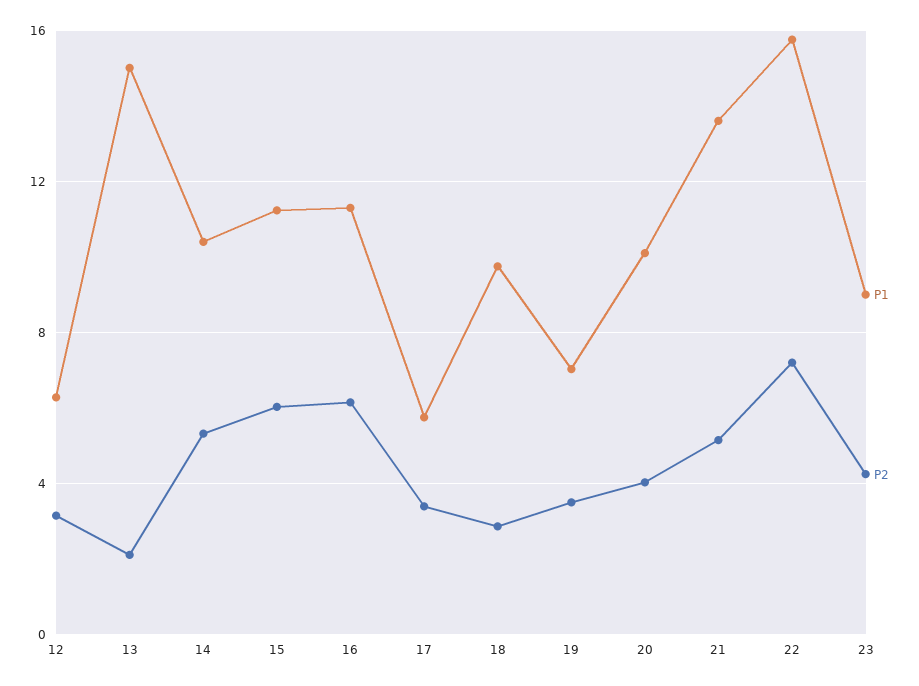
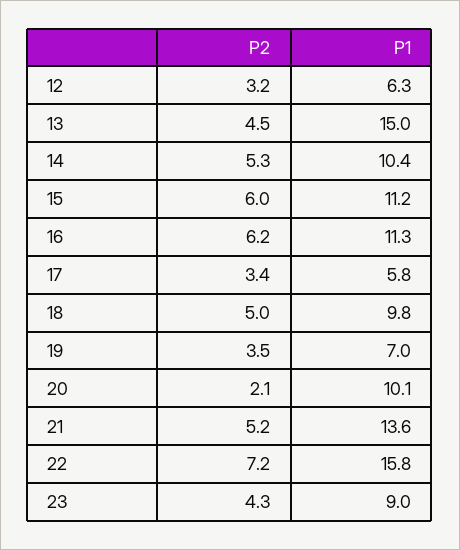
  {
    "P1": {
      "12": 6.3,
      "13": 15,
      "14": 10.4,
      "15": 11.2,
      "16": 11.3,
      "17": 5.8,
      "18": 9.8,
      "19": 7,
      "20": 10.1,
      "21": 13.6,
      "22": 15.8,
      "23": 9
    },
    "P2": {
      "12": 3.2,
-     "13": 2,
+     "13": 4.5,
      "14": 5.3,
      "15": 6,
      "16": 6.2,
      "17": 3.4,
-     "18": 3,
+     "18": 5,
      "19": 3.5,
-     "20": 4,
+     "20": 2.1,
      "21": 5.2,
      "22": 7.2,
      "23": 4.3
    }
  }

